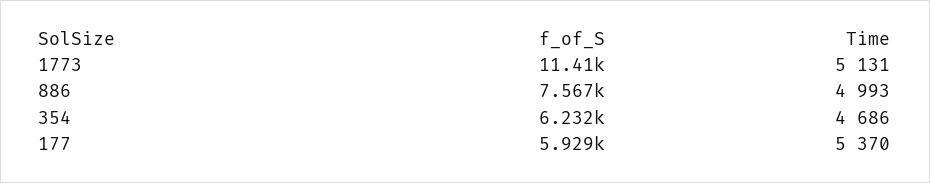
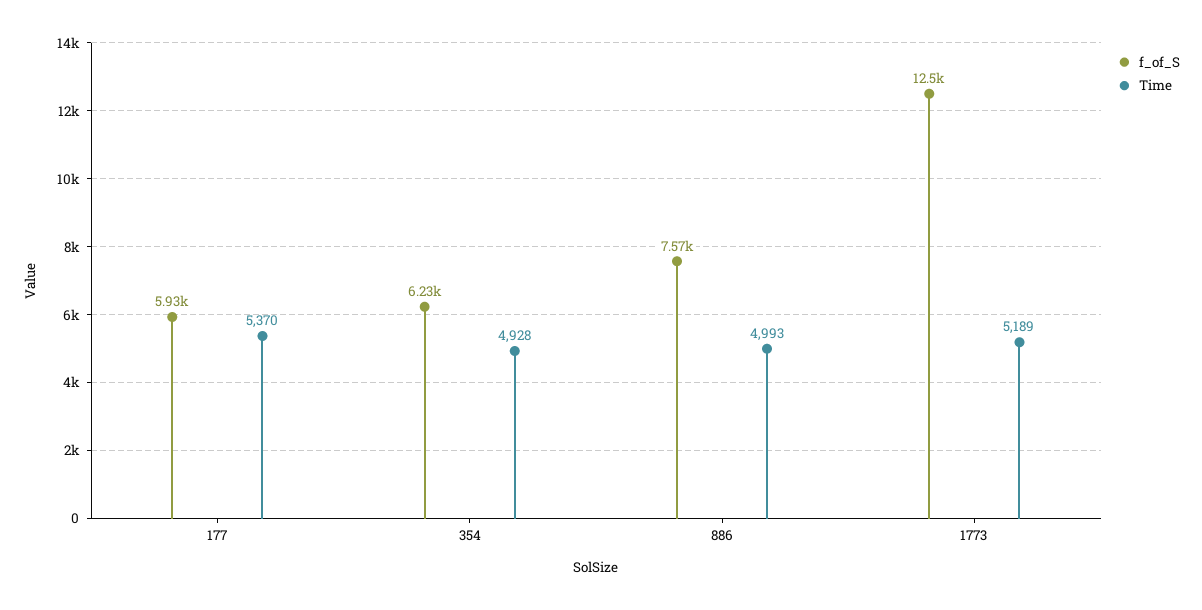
  {
    "f_of_S": {
-     "1773": 11410,
+     "1773": 12500,
      "886": 7567,
      "354": 6232,
      "177": 5929
    },
    "Time": {
-     "1773": 5131,
+     "1773": 5189,
      "886": 4993,
-     "354": 4686,
+     "354": 4928,
      "177": 5370
    }
  }

